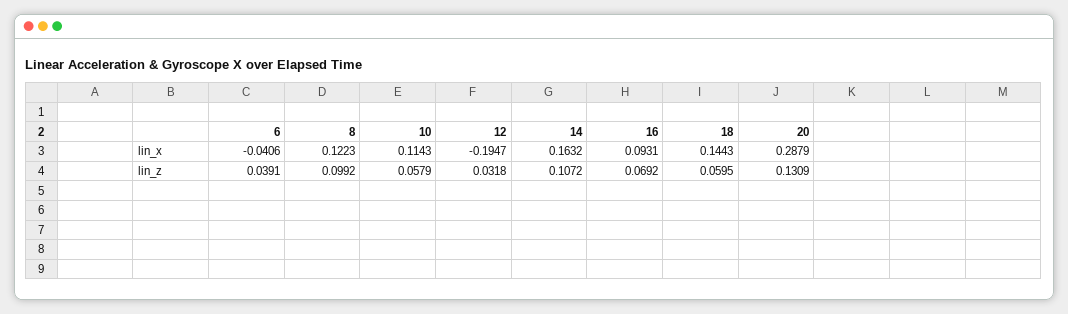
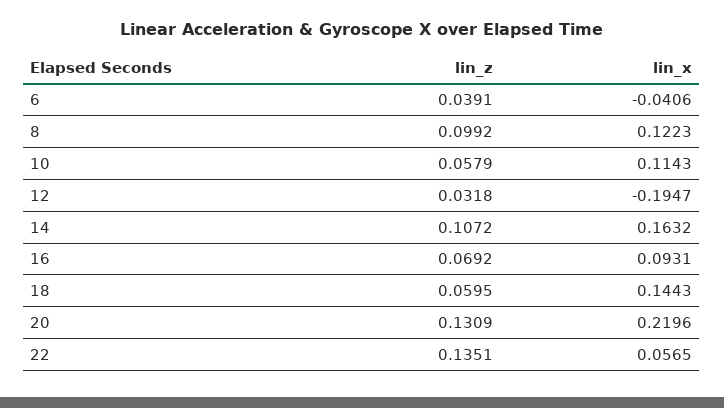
  {
    "6": {
      "lin_x": -0.0406,
      "lin_z": 0.0391
    },
    "8": {
      "lin_x": 0.1223,
      "lin_z": 0.0992
    },
    "10": {
      "lin_x": 0.1143,
      "lin_z": 0.0579
    },
    "12": {
      "lin_x": -0.1947,
      "lin_z": 0.0318
    },
    "14": {
      "lin_x": 0.1632,
      "lin_z": 0.1072
    },
    "16": {
      "lin_x": 0.0931,
      "lin_z": 0.0692
    },
    "18": {
      "lin_x": 0.1443,
      "lin_z": 0.0595
    },
    "20": {
-     "lin_x": 0.2879,
+     "lin_x": 0.2196,
      "lin_z": 0.1309
-   }
+   },
+   "22": {
+     "lin_z": 0.1351,
+     "lin_x": 0.0565
+   }
  }

